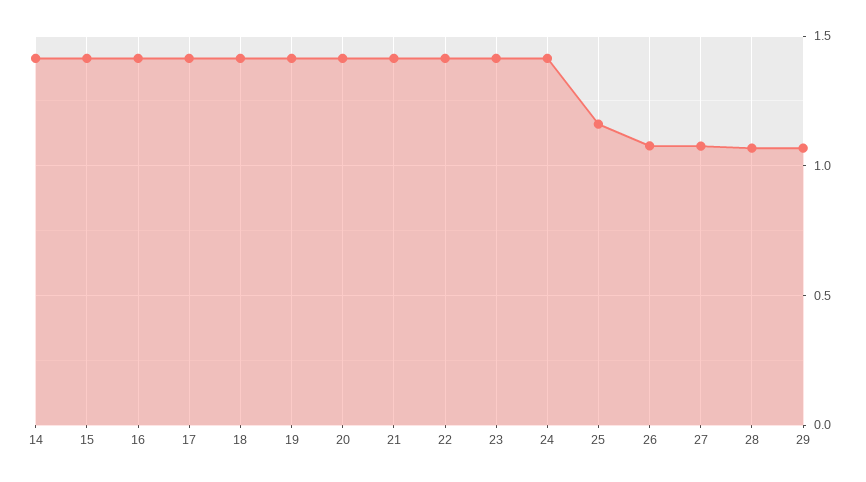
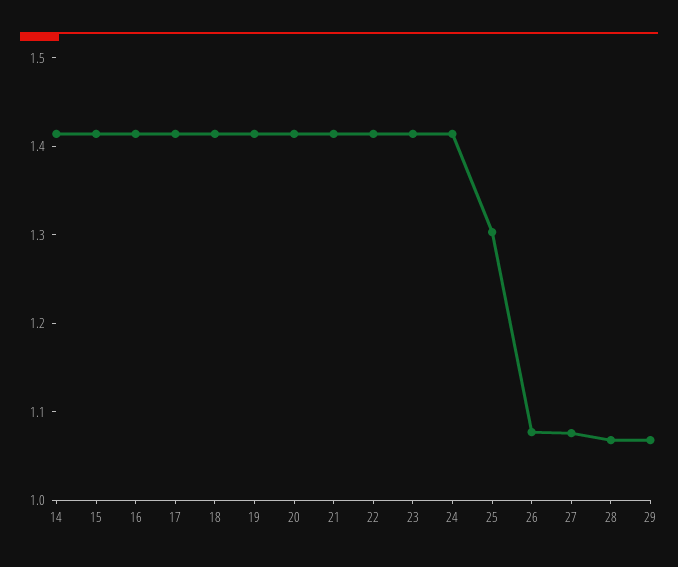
  {
    "14": 1.42,
    "15": 1.42,
    "16": 1.42,
    "17": 1.42,
    "18": 1.42,
    "19": 1.42,
    "20": 1.42,
    "21": 1.42,
    "22": 1.42,
    "23": 1.42,
    "24": 1.42,
-   "25": 1.15,
+   "25": 1.3,
    "26": 1.08,
    "27": 1.08,
    "28": 1.06,
    "29": 1.06
  }

